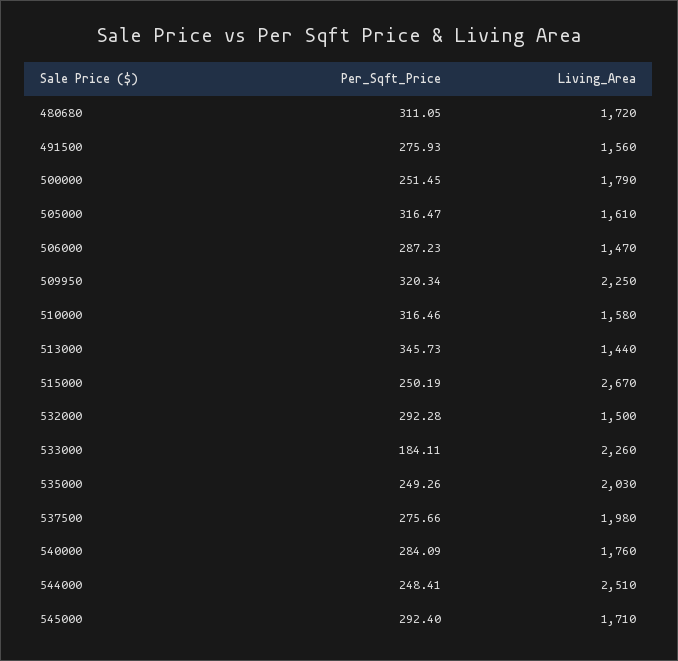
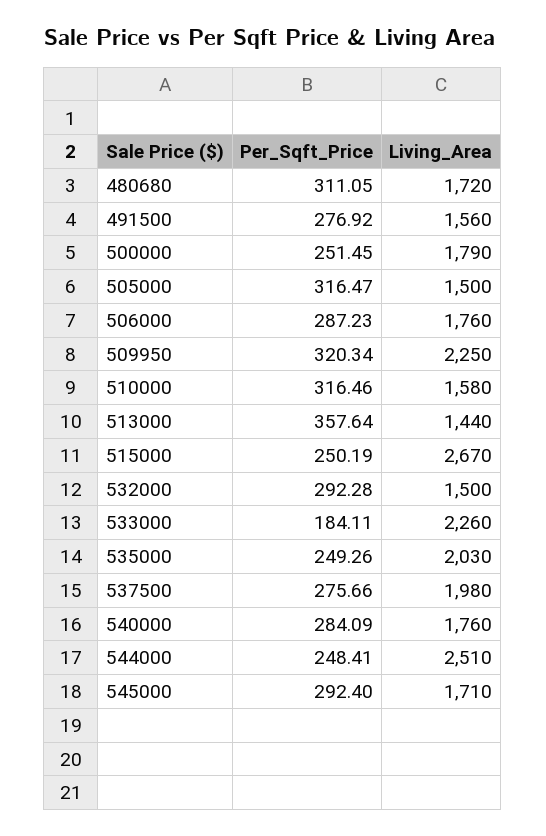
  {
    "Per_Sqft_Price": {
      "480680": 311.05,
-     "491500": 275.93,
+     "491500": 276.92,
      "500000": 251.45,
      "505000": 316.47,
      "506000": 287.23,
      "509950": 320.34,
      "510000": 316.46,
-     "513000": 345.73,
+     "513000": 357.64,
      "515000": 250.19,
      "532000": 292.28,
      "533000": 184.11,
      "535000": 249.26,
      "537500": 275.66,
      "540000": 284.09,
      "544000": 248.41,
      "545000": 292.4
    },
    "Living_Area": {
      "480680": 1720,
      "491500": 1560,
      "500000": 1790,
-     "505000": 1610,
+     "505000": 1500,
-     "506000": 1470,
+     "506000": 1760,
      "509950": 2250,
      "510000": 1580,
      "513000": 1440,
      "515000": 2670,
      "532000": 1500,
      "533000": 2260,
      "535000": 2030,
      "537500": 1980,
      "540000": 1760,
      "544000": 2510,
      "545000": 1710
    }
  }

